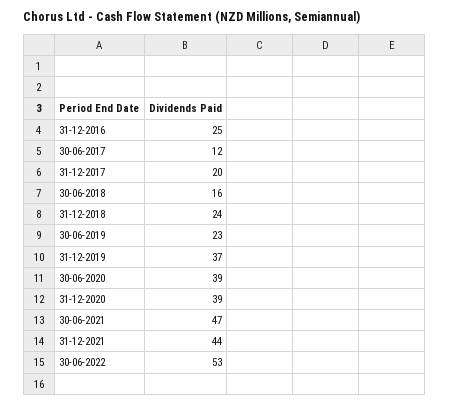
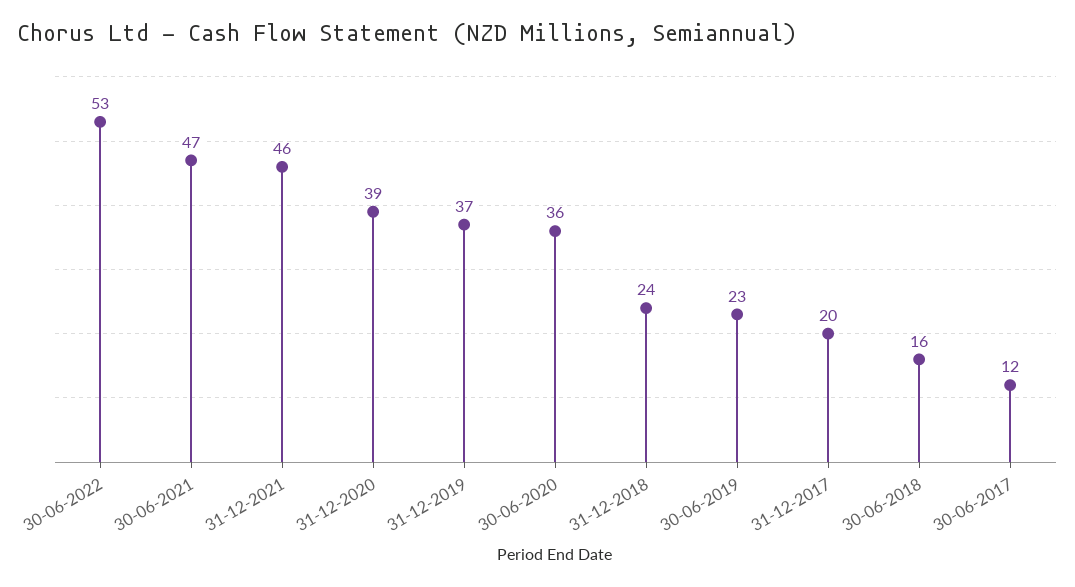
  {
-   "31-12-2016": 25,
    "30-06-2017": 12,
    "31-12-2017": 20,
    "30-06-2018": 16,
    "31-12-2018": 24,
    "30-06-2019": 23,
    "31-12-2019": 37,
-   "30-06-2020": 39,
+   "30-06-2020": 36,
    "31-12-2020": 39,
    "30-06-2021": 47,
-   "31-12-2021": 44,
+   "31-12-2021": 46,
    "30-06-2022": 53
  }

